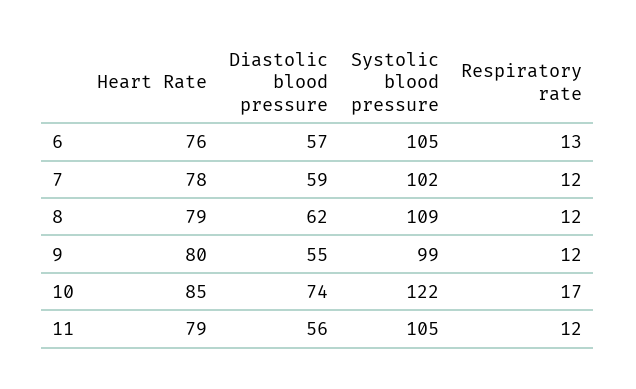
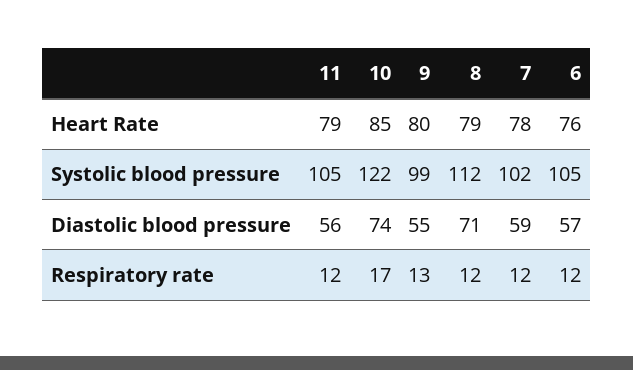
  {
    "Heart Rate": {
      "6": 76,
      "7": 78,
      "8": 79,
      "9": 80,
      "10": 85,
      "11": 79
    },
    "Diastolic blood pressure": {
      "6": 57,
      "7": 59,
-     "8": 62,
+     "8": 71,
      "9": 55,
      "10": 74,
      "11": 56
    },
    "Systolic blood pressure": {
      "6": 105,
      "7": 102,
-     "8": 109,
+     "8": 112,
      "9": 99,
      "10": 122,
      "11": 105
    },
    "Respiratory rate": {
-     "6": 13,
+     "6": 12,
      "7": 12,
      "8": 12,
-     "9": 12,
+     "9": 13,
      "10": 17,
      "11": 12
    }
  }

